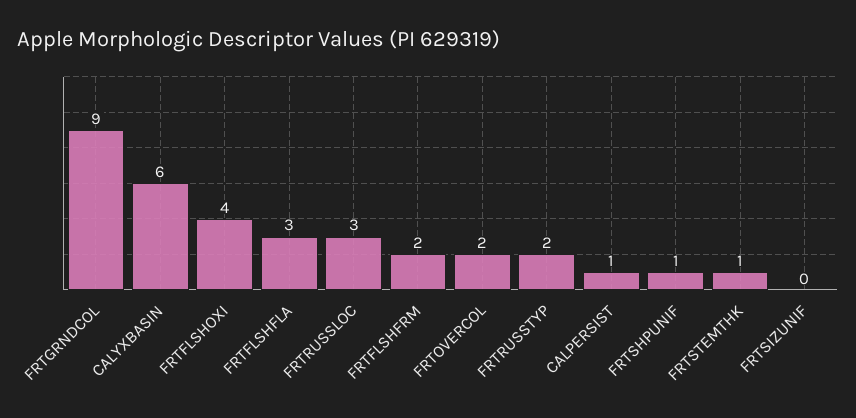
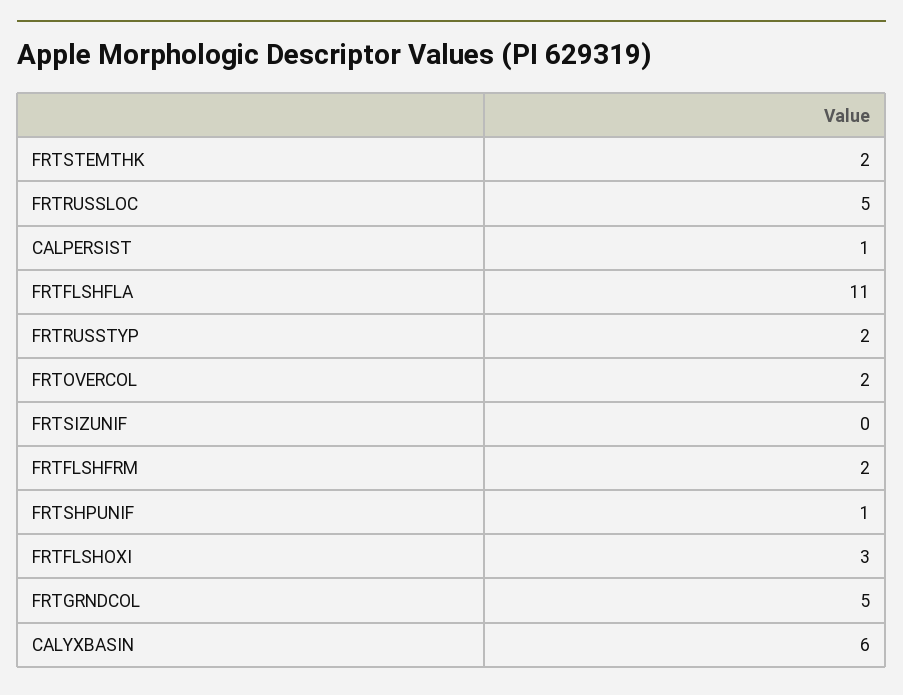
  {
-   "FRTGRNDCOL": 9,
+   "FRTGRNDCOL": 5,
    "CALYXBASIN": 6,
-   "FRTFLSHOXI": 4,
+   "FRTFLSHOXI": 3,
-   "FRTFLSHFLA": 3,
+   "FRTFLSHFLA": 11,
-   "FRTRUSSLOC": 3,
+   "FRTRUSSLOC": 5,
    "FRTFLSHFRM": 2,
    "FRTOVERCOL": 2,
    "FRTRUSSTYP": 2,
    "CALPERSIST": 1,
    "FRTSHPUNIF": 1,
-   "FRTSTEMTHK": 1,
+   "FRTSTEMTHK": 2,
    "FRTSIZUNIF": 0
  }

